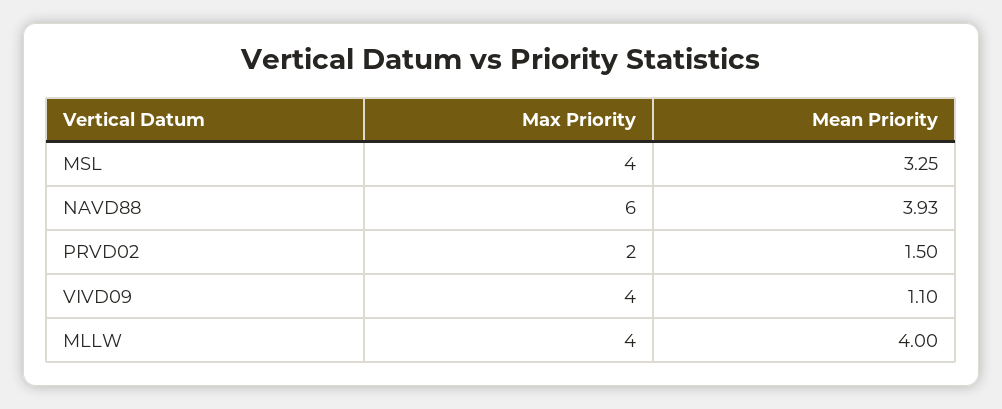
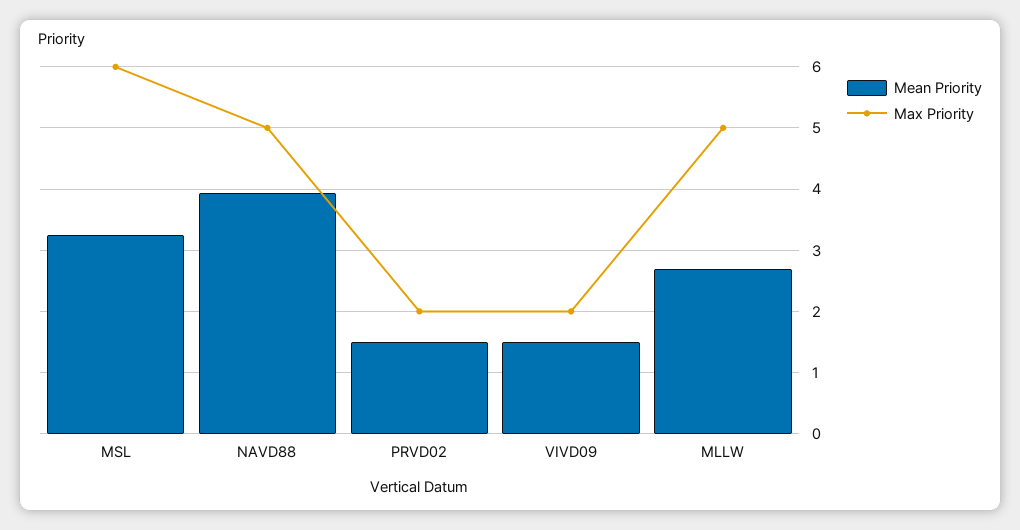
  {
    "Max Priority": {
-     "MSL": 4,
+     "MSL": 6,
-     "NAVD88": 6,
+     "NAVD88": 5,
      "PRVD02": 2,
-     "VIVD09": 4,
+     "VIVD09": 2,
-     "MLLW": 4
+     "MLLW": 5
    },
    "Mean Priority": {
      "MSL": 3.25,
      "NAVD88": 3.93,
      "PRVD02": 1.5,
-     "VIVD09": 1.1,
+     "VIVD09": 1.5,
-     "MLLW": 4
+     "MLLW": 2.7
    }
  }

